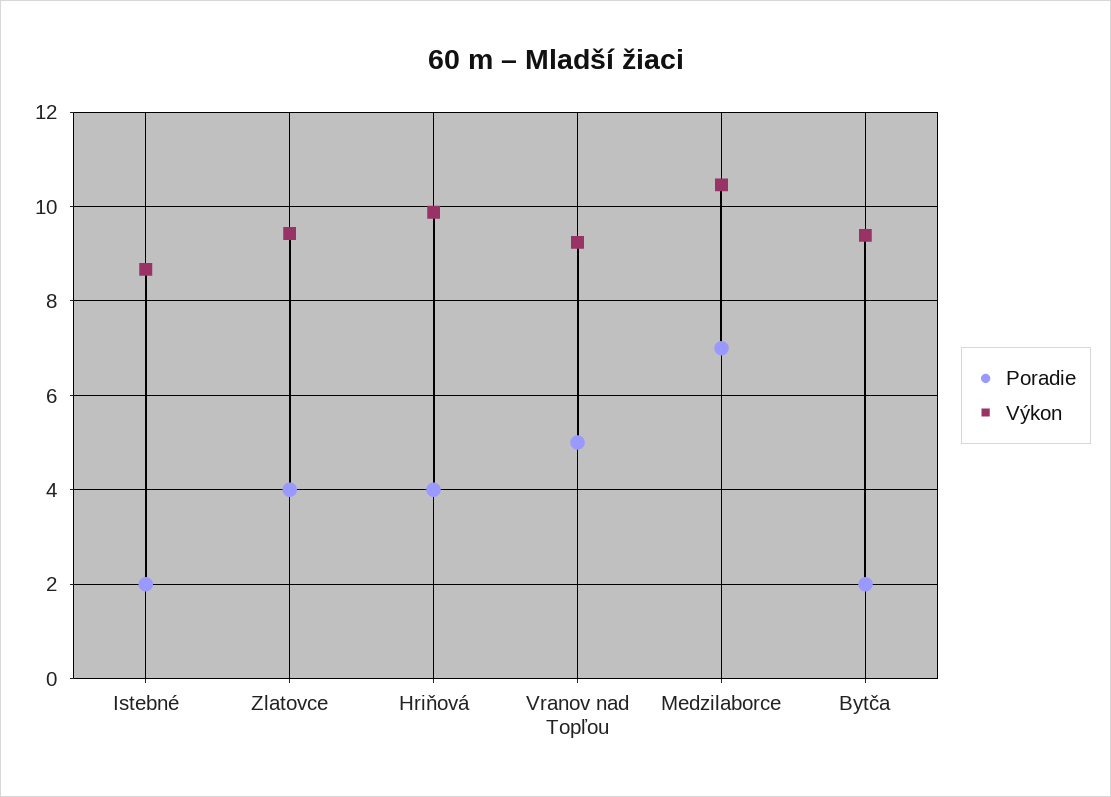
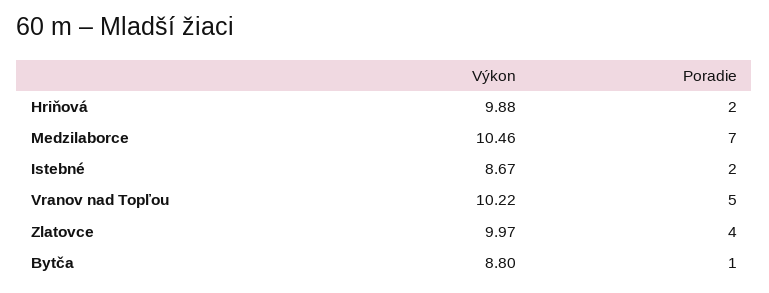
  {
    "Poradie": {
      "Istebné": 2,
      "Zlatovce": 4,
-     "Hriňová": 4,
+     "Hriňová": 2,
      "Vranov nad Topľou": 5,
      "Medzilaborce": 7,
-     "Bytča": 2
+     "Bytča": 1
    },
    "Výkon": {
      "Istebné": 8.67,
-     "Zlatovce": 9.4,
+     "Zlatovce": 9.97,
      "Hriňová": 9.88,
-     "Vranov nad Topľou": 9.2,
+     "Vranov nad Topľou": 10.22,
      "Medzilaborce": 10.46,
-     "Bytča": 9.4
+     "Bytča": 8.8
    }
  }

